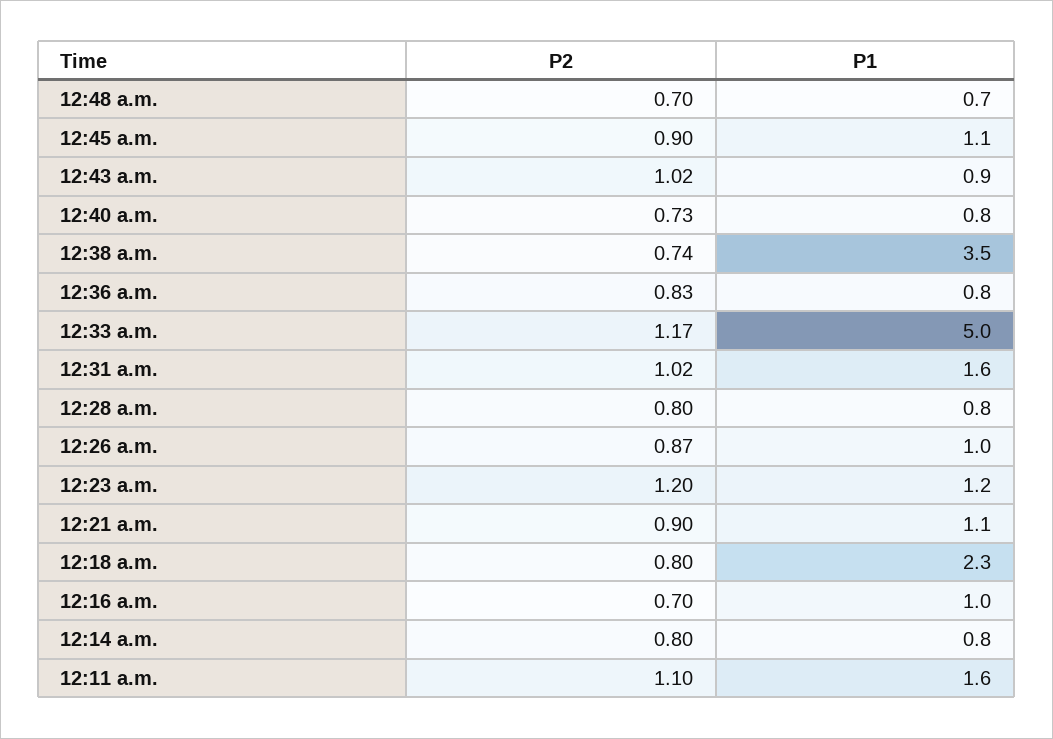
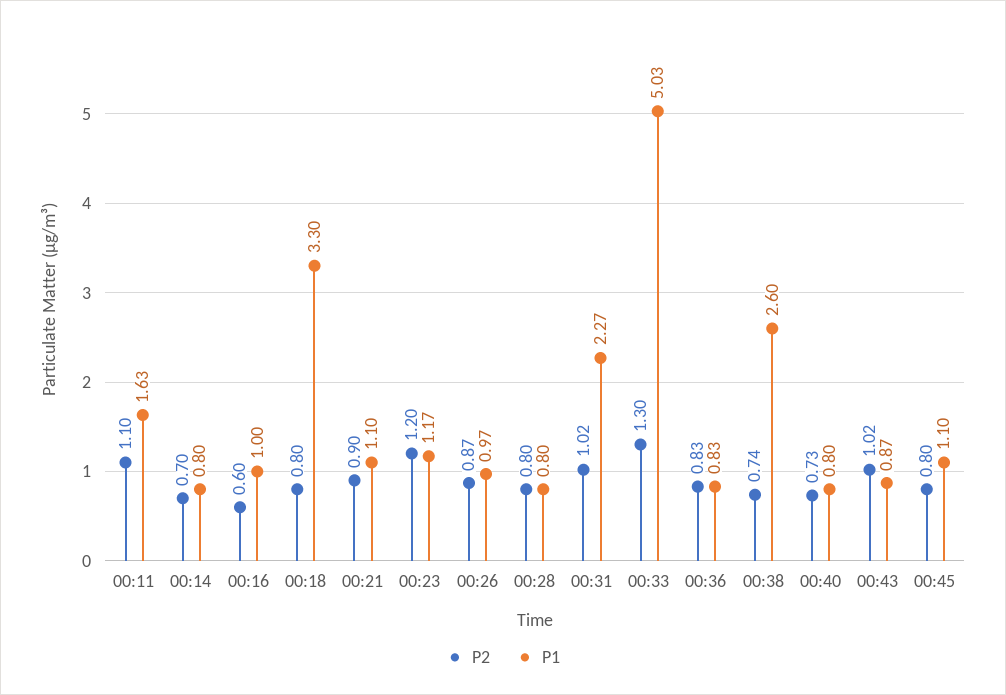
  {
    "P2": {
-     "12:48 a.m.": 0.7,
-     "12:45 a.m.": 0.9,
+     "12:45 a.m.": 0.8,
      "12:43 a.m.": 1.02,
      "12:40 a.m.": 0.73,
      "12:38 a.m.": 0.74,
      "12:36 a.m.": 0.83,
-     "12:33 a.m.": 1.17,
+     "12:33 a.m.": 1.3,
      "12:31 a.m.": 1.02,
      "12:28 a.m.": 0.8,
      "12:26 a.m.": 0.87,
      "12:23 a.m.": 1.2,
      "12:21 a.m.": 0.9,
      "12:18 a.m.": 0.8,
-     "12:16 a.m.": 0.7,
+     "12:16 a.m.": 0.6,
-     "12:14 a.m.": 0.8,
+     "12:14 a.m.": 0.7,
      "12:11 a.m.": 1.1
    },
    "P1": {
-     "12:48 a.m.": 0.7,
      "12:45 a.m.": 1.1,
      "12:43 a.m.": 0.87,
      "12:40 a.m.": 0.8,
-     "12:38 a.m.": 3.5,
+     "12:38 a.m.": 2.6,
      "12:36 a.m.": 0.83,
      "12:33 a.m.": 5.03,
-     "12:31 a.m.": 1.6,
+     "12:31 a.m.": 2.27,
      "12:28 a.m.": 0.8,
      "12:26 a.m.": 0.97,
      "12:23 a.m.": 1.17,
      "12:21 a.m.": 1.1,
-     "12:18 a.m.": 2.3,
+     "12:18 a.m.": 3.3,
      "12:16 a.m.": 1,
      "12:14 a.m.": 0.8,
      "12:11 a.m.": 1.63
    }
  }

